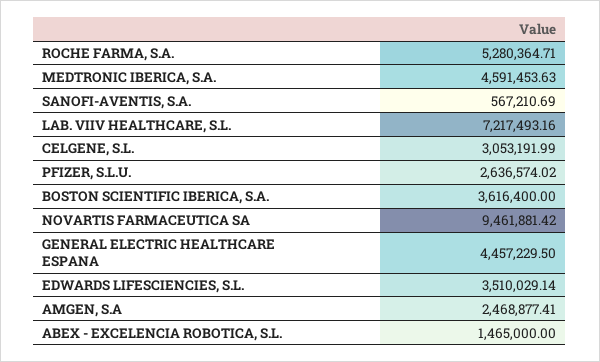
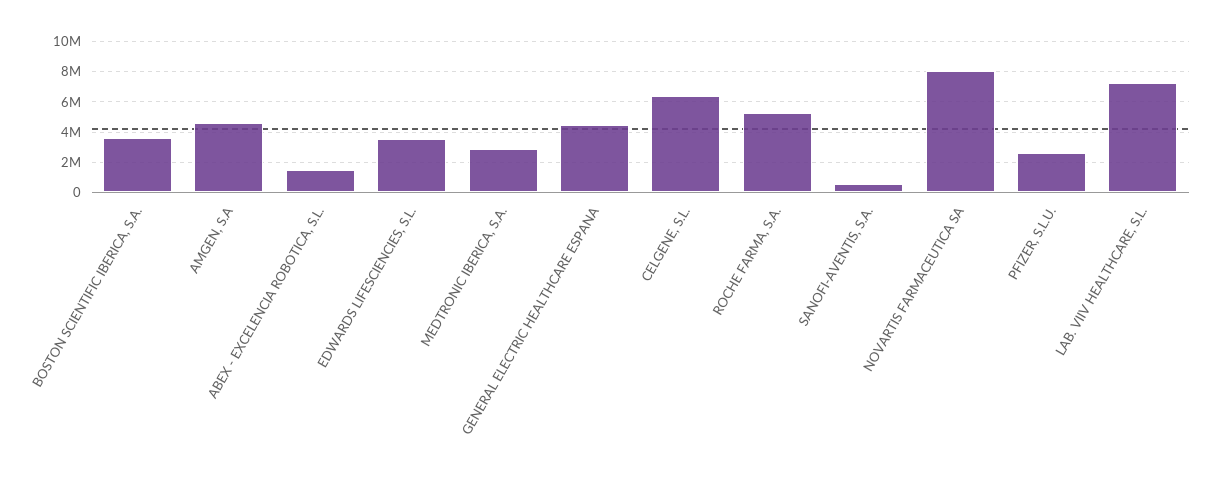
  {
    "ROCHE FARMA, S.A.": 5280364.71,
-   "MEDTRONIC IBERICA, S.A.": 4591453.63,
+   "MEDTRONIC IBERICA, S.A.": 3000000,
    "SANOFI-AVENTIS, S.A.": 567210.69,
    "LAB. VIIV HEALTHCARE, S.L.": 7217493.16,
-   "CELGENE, S.L.": 3053191.99,
+   "CELGENE, S.L.": 6500000,
    "PFIZER, S.L.U.": 2636574.02,
    "BOSTON SCIENTIFIC IBERICA, S.A.": 3616400,
-   "NOVARTIS FARMACEUTICA SA": 9461881.42,
+   "NOVARTIS FARMACEUTICA SA": 8000000,
    "GENERAL ELECTRIC HEALTHCARE ESPANA": 4457229.5,
    "EDWARDS LIFESCIENCIES, S.L.": 3510029.14,
-   "AMGEN, S.A": 2468877.41,
+   "AMGEN, S.A": 4500000,
    "ABEX - EXCELENCIA ROBOTICA, S.L.": 1465000
  }

